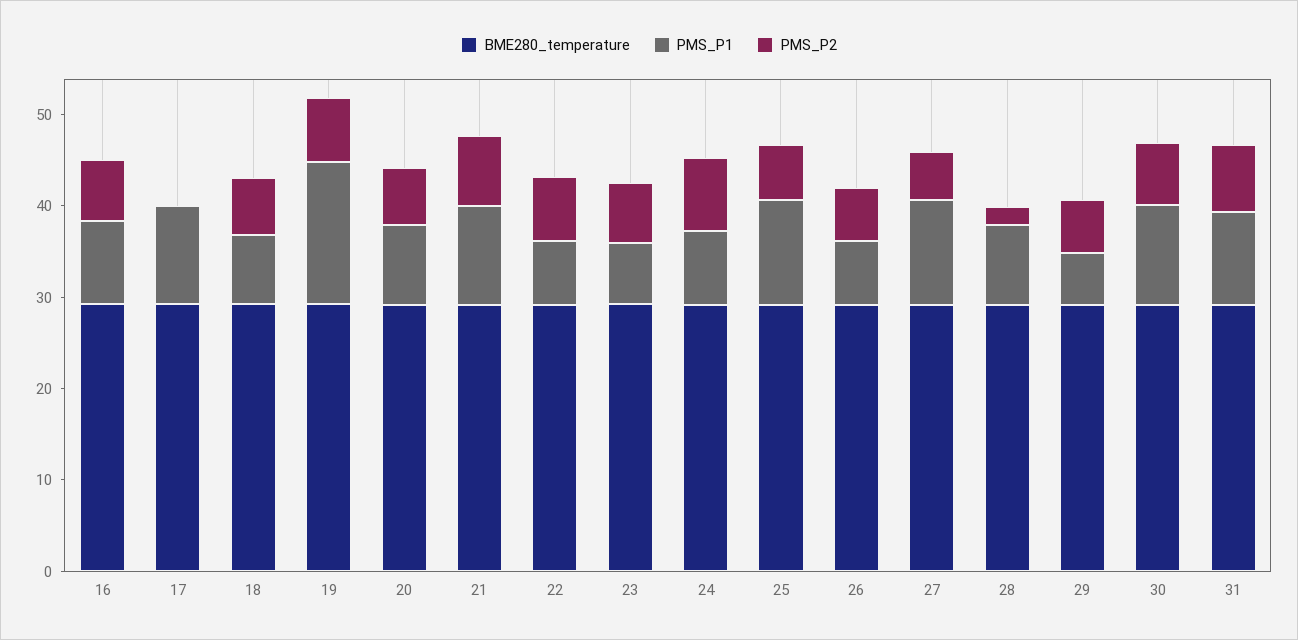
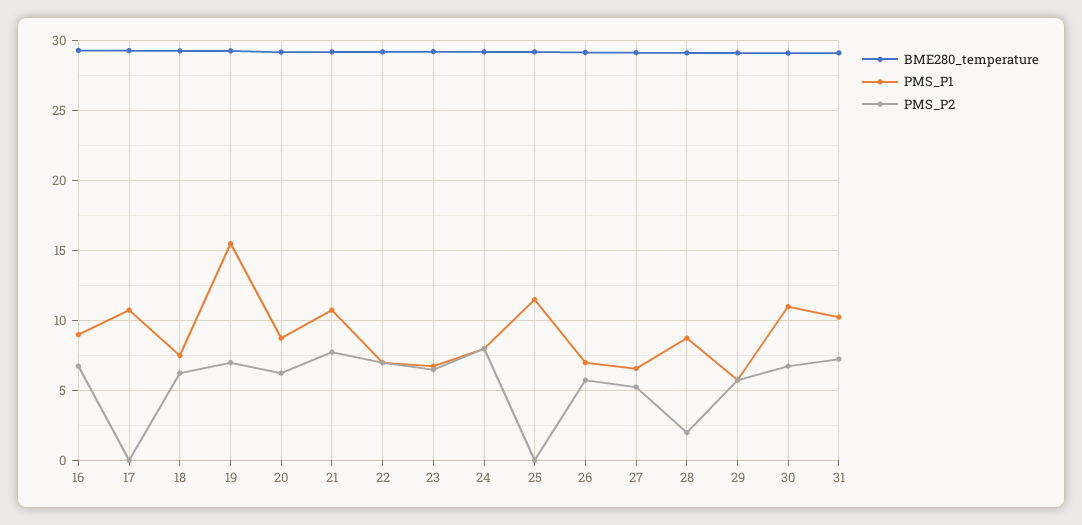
  {
    "BME280_temperature": {
      "16": 29.5,
      "17": 29.5,
      "18": 29.5,
      "19": 29.5,
      "20": 29,
      "21": 29,
      "22": 29,
      "23": 29,
      "24": 29,
      "25": 29,
      "26": 29,
      "27": 29,
      "28": 29,
      "29": 29,
      "30": 29,
      "31": 29
    },
    "PMS_P1": {
      "16": 9,
      "17": 11,
      "18": 7.5,
      "19": 15.5,
      "20": 9,
      "21": 11,
      "22": 7,
      "23": 7,
      "24": 8,
      "25": 11.5,
      "26": 7,
-     "27": 12,
+     "27": 6.5,
      "28": 9,
      "29": 6,
      "30": 11,
      "31": 10.5
    },
    "PMS_P2": {
      "16": 7,
      "17": 0,
      "18": 6.5,
      "19": 7,
      "20": 6.5,
      "21": 8,
      "22": 7,
      "23": 6.5,
      "24": 8,
-     "25": 6,
+     "25": 0,
      "26": 6,
      "27": 5.5,
      "28": 2,
      "29": 6,
      "30": 7,
      "31": 7.5
    }
  }

